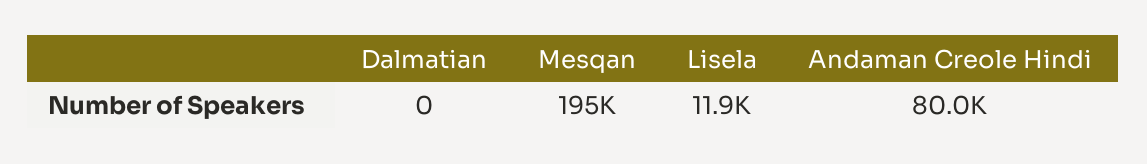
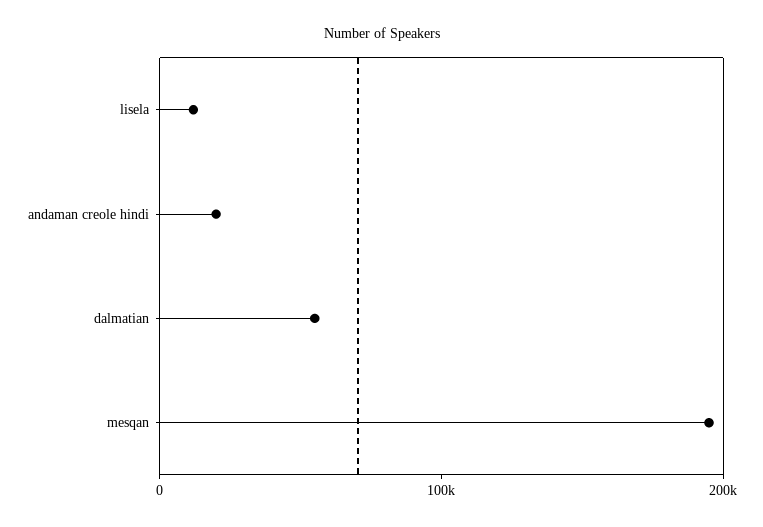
  {
-   "Dalmatian": 0,
+   "Dalmatian": 60000,
    "Mesqan": 195000,
    "Lisela": 11900,
-   "Andaman Creole Hindi": 80000
+   "Andaman Creole Hindi": 20000
  }

